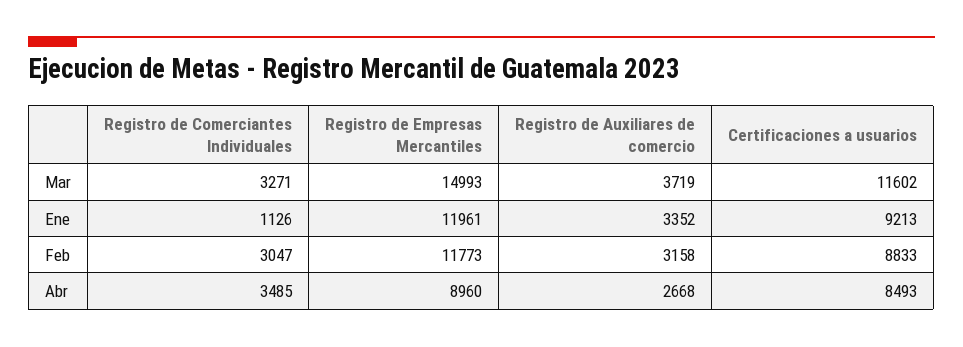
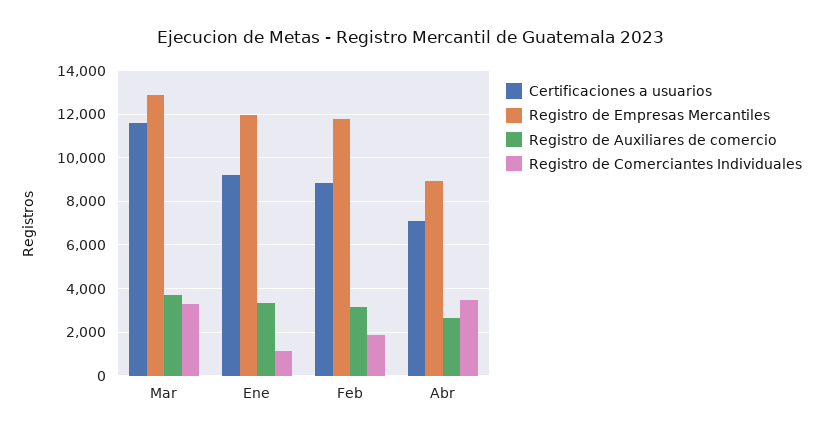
  {
    "Registro de Comerciantes Individuales": {
      "Mar": 3271,
      "Ene": 1126,
-     "Feb": 3047,
+     "Feb": 2000,
      "Abr": 3485
    },
    "Registro de Empresas Mercantiles": {
-     "Mar": 14993,
+     "Mar": 13000,
      "Ene": 11961,
      "Feb": 11773,
      "Abr": 8960
    },
    "Registro de Auxiliares de comercio": {
      "Mar": 3719,
      "Ene": 3352,
      "Feb": 3158,
      "Abr": 2668
    },
    "Certificaciones a usuarios": {
      "Mar": 11602,
      "Ene": 9213,
      "Feb": 8833,
-     "Abr": 8493
+     "Abr": 7000
    }
  }

